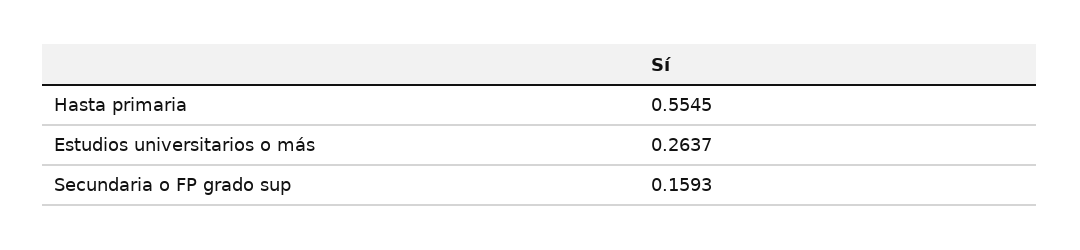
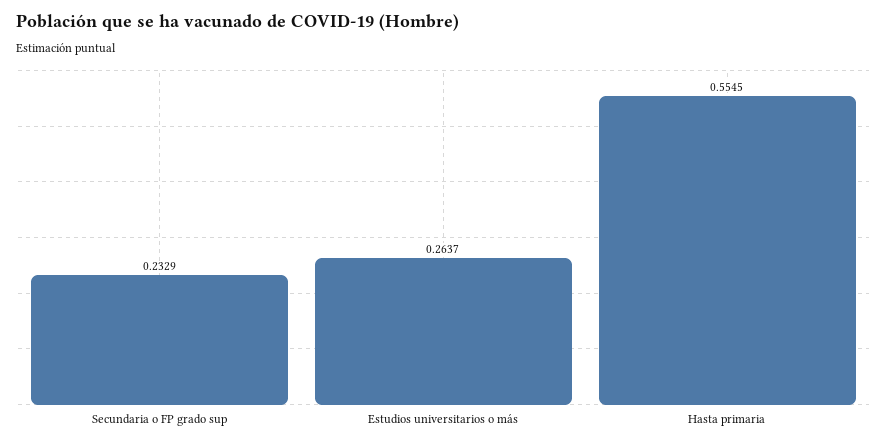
  {
    "Hasta primaria": 0.5545,
    "Estudios universitarios o más": 0.2637,
-   "Secundaria o FP grado sup": 0.1593
+   "Secundaria o FP grado sup": 0.2329
  }

